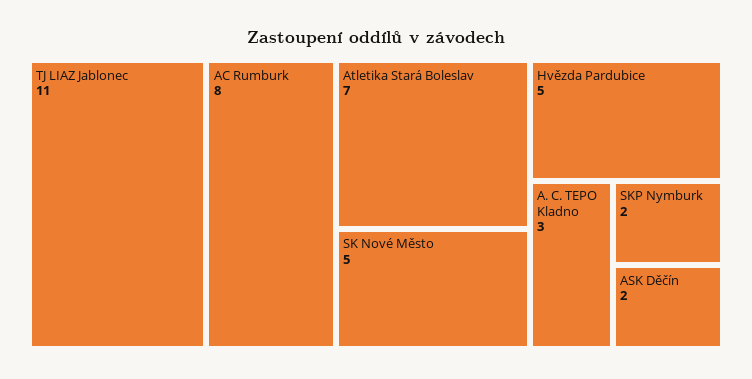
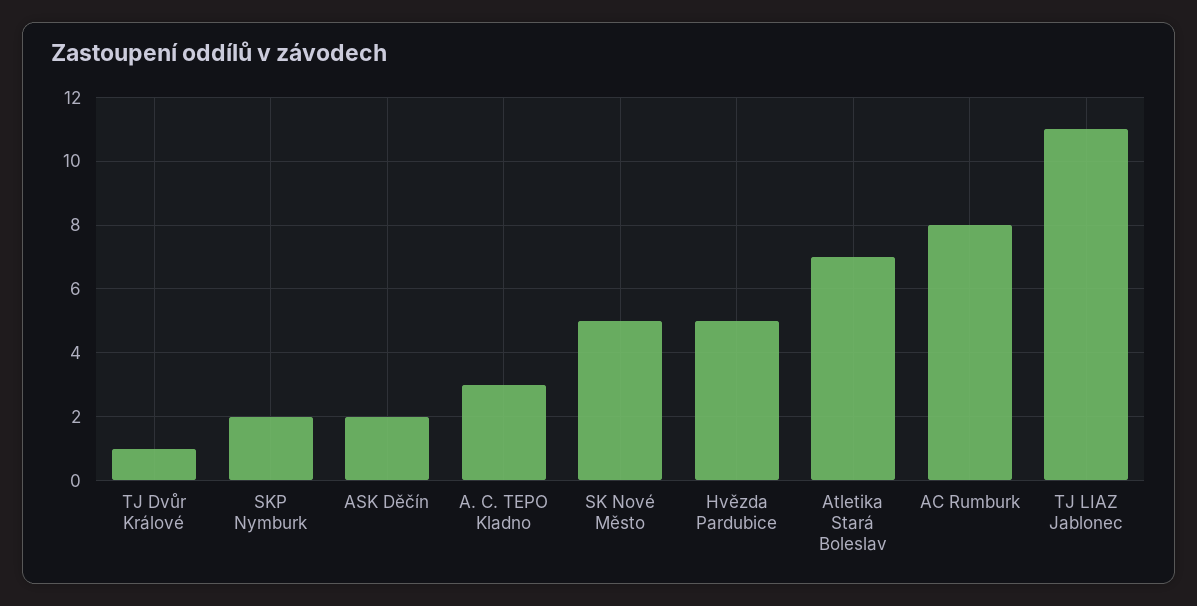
  {
    "TJ LIAZ Jablonec": 11,
    "AC Rumburk": 8,
    "Atletika Stará Boleslav": 7,
    "SK Nové Město": 5,
    "Hvězda Pardubice": 5,
    "A. C. TEPO Kladno": 3,
    "SKP Nymburk": 2,
-   "ASK Děčín": 2
+   "ASK Děčín": 2,
+   "TJ Dvůr Králové": 1
  }

